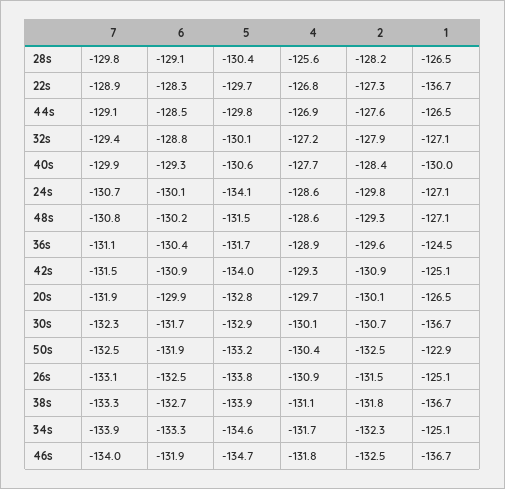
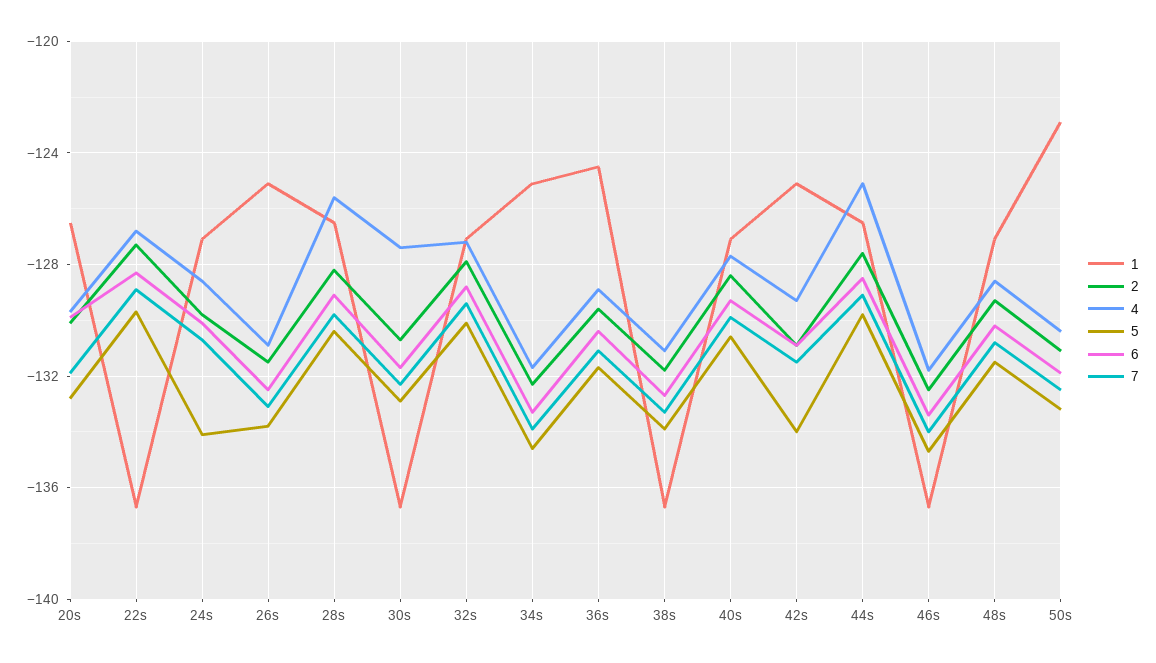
  {
    "7": {
      "28s": -129.8,
      "22s": -128.9,
      "44s": -129.1,
      "32s": -129.4,
      "40s": -129.9,
      "24s": -130.7,
      "48s": -130.8,
      "36s": -131.1,
      "42s": -131.5,
      "20s": -131.9,
      "30s": -132.3,
      "50s": -132.5,
      "26s": -133.1,
      "38s": -133.3,
      "34s": -133.9,
      "46s": -134
    },
    "6": {
      "28s": -129.1,
      "22s": -128.3,
      "44s": -128.5,
      "32s": -128.8,
      "40s": -129.3,
      "24s": -130.1,
      "48s": -130.2,
      "36s": -130.4,
      "42s": -130.9,
      "20s": -129.9,
      "30s": -131.7,
      "50s": -131.9,
      "26s": -132.5,
      "38s": -132.7,
      "34s": -133.3,
-     "46s": -131.9
+     "46s": -133.5
    },
    "5": {
      "28s": -130.4,
      "22s": -129.7,
      "44s": -129.8,
      "32s": -130.1,
      "40s": -130.6,
      "24s": -134.1,
      "48s": -131.5,
      "36s": -131.7,
      "42s": -134,
      "20s": -132.8,
      "30s": -132.9,
      "50s": -133.2,
      "26s": -133.8,
      "38s": -133.9,
      "34s": -134.6,
      "46s": -134.7
    },
    "4": {
      "28s": -125.6,
      "22s": -126.8,
-     "44s": -126.9,
+     "44s": -125,
      "32s": -127.2,
      "40s": -127.7,
      "24s": -128.6,
      "48s": -128.6,
      "36s": -128.9,
      "42s": -129.3,
      "20s": -129.7,
-     "30s": -130.1,
+     "30s": -127.5,
      "50s": -130.4,
      "26s": -130.9,
      "38s": -131.1,
      "34s": -131.7,
      "46s": -131.8
    },
    "2": {
      "28s": -128.2,
      "22s": -127.3,
      "44s": -127.6,
      "32s": -127.9,
      "40s": -128.4,
      "24s": -129.8,
      "48s": -129.3,
      "36s": -129.6,
      "42s": -130.9,
      "20s": -130.1,
      "30s": -130.7,
-     "50s": -132.5,
+     "50s": -131,
      "26s": -131.5,
      "38s": -131.8,
      "34s": -132.3,
      "46s": -132.5
    },
    "1": {
      "28s": -126.5,
      "22s": -136.7,
      "44s": -126.5,
      "32s": -127.1,
-     "40s": -130,
+     "40s": -127,
      "24s": -127.1,
      "48s": -127.1,
      "36s": -124.5,
      "42s": -125.1,
      "20s": -126.5,
      "30s": -136.7,
      "50s": -122.9,
      "26s": -125.1,
      "38s": -136.7,
      "34s": -125.1,
      "46s": -136.7
    }
  }

